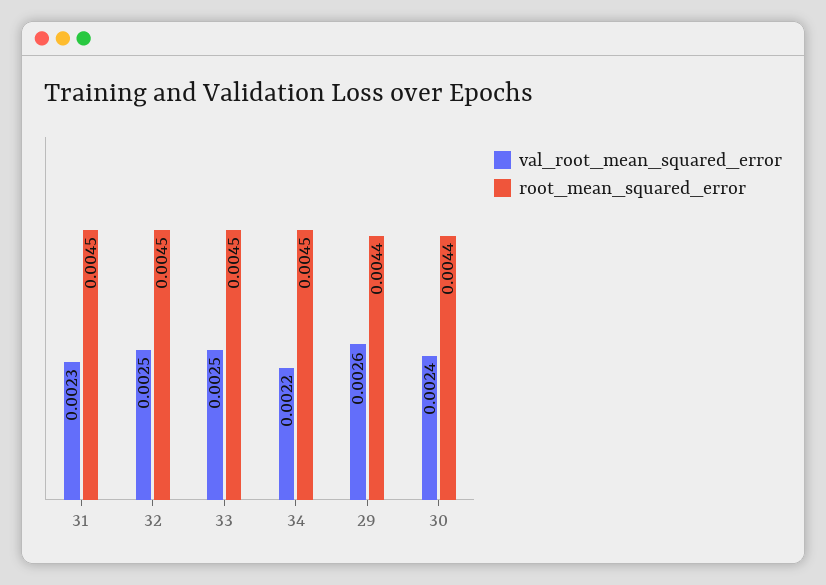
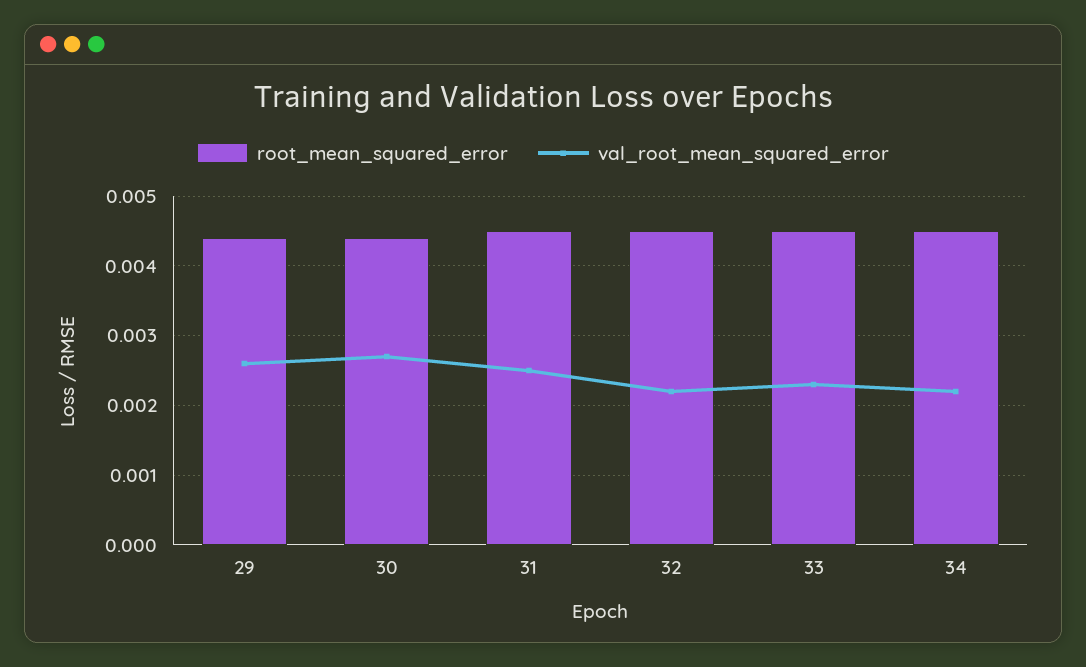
  {
    "val_root_mean_squared_error": {
-     "31": 0.0023,
+     "31": 0.0025,
-     "32": 0.0025,
+     "32": 0.0022,
-     "33": 0.0025,
+     "33": 0.0023,
      "34": 0.0022,
      "29": 0.0026,
-     "30": 0.0024
+     "30": 0.0027
    },
    "root_mean_squared_error": {
      "31": 0.0045,
      "32": 0.0045,
      "33": 0.0045,
      "34": 0.0045,
      "29": 0.0044,
      "30": 0.0044
    }
  }

